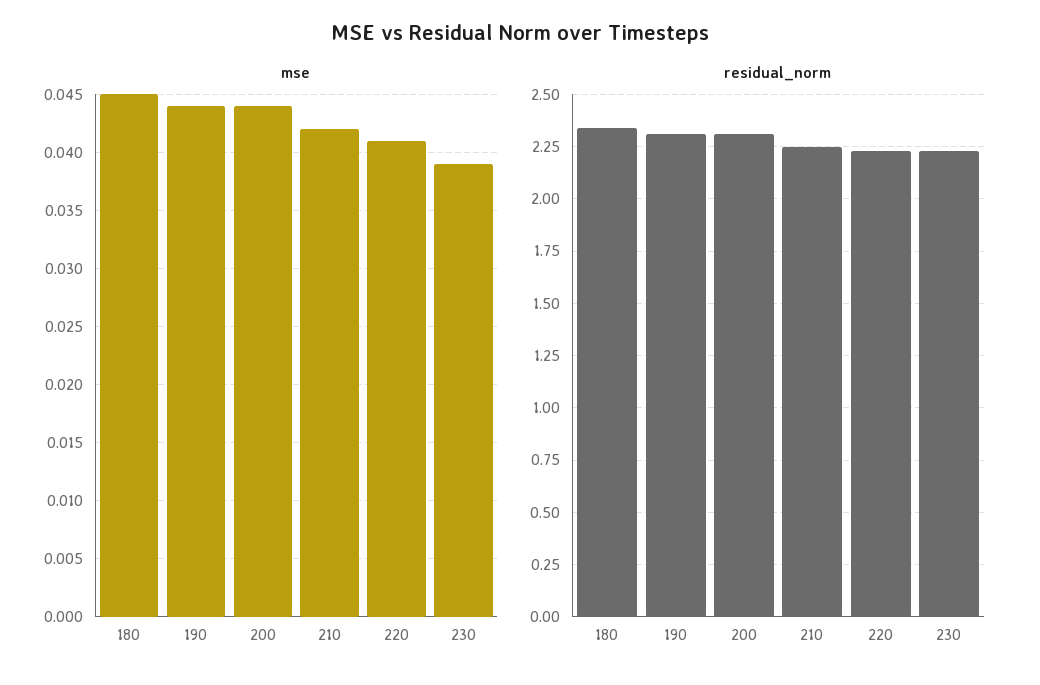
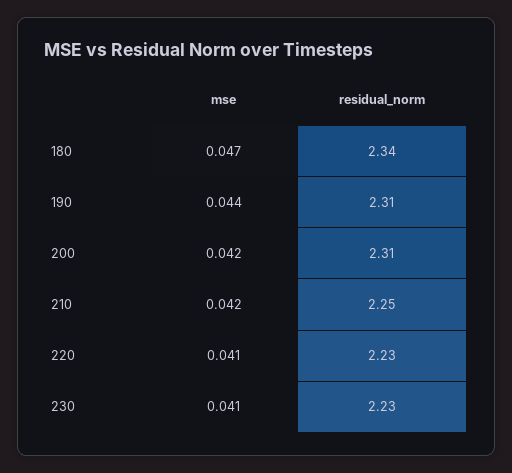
  {
    "mse": {
-     "180": 0.045,
+     "180": 0.047,
      "190": 0.044,
-     "200": 0.044,
+     "200": 0.042,
      "210": 0.042,
      "220": 0.041,
-     "230": 0.039
+     "230": 0.041
    },
    "residual_norm": {
      "180": 2.34,
      "190": 2.31,
      "200": 2.31,
      "210": 2.25,
      "220": 2.23,
      "230": 2.23
    }
  }

